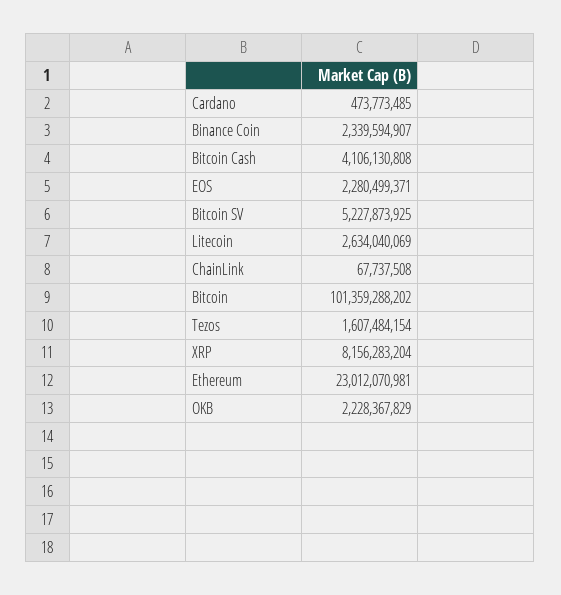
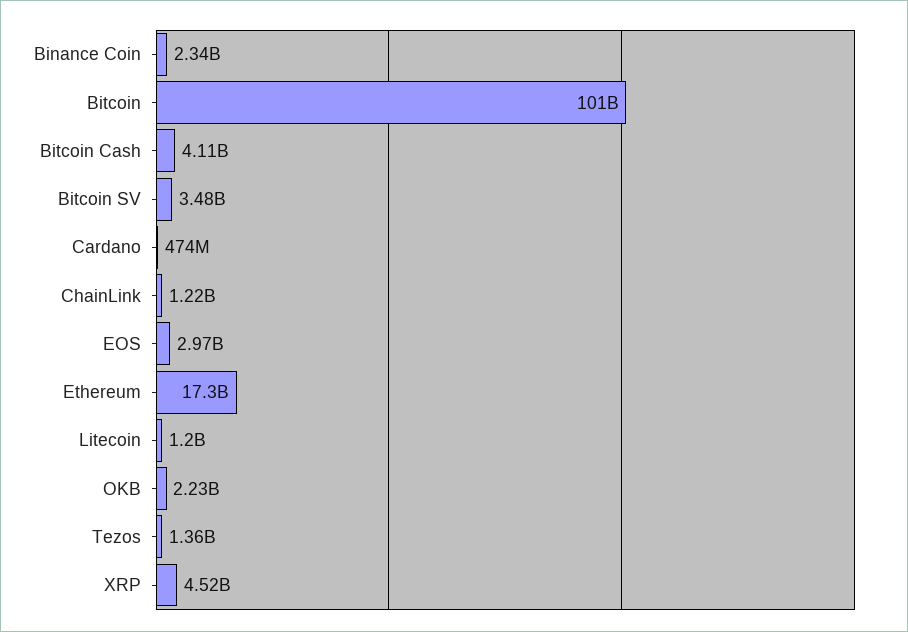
  {
    "Cardano": 473773485,
    "Binance Coin": 2339594907,
    "Bitcoin Cash": 4106130808,
-   "EOS": 2280499371,
+   "EOS": 2970000000,
-   "Bitcoin SV": 5227873925,
+   "Bitcoin SV": 3480000000,
-   "Litecoin": 2634040069,
+   "Litecoin": 1200000000,
-   "ChainLink": 67737508,
+   "ChainLink": 1220000000,
    "Bitcoin": 101359288202,
-   "Tezos": 1607484154,
+   "Tezos": 1360000000,
-   "XRP": 8156283204,
+   "XRP": 4520000000,
-   "Ethereum": 23012070981,
+   "Ethereum": 17300000000,
    "OKB": 2228367829
  }

